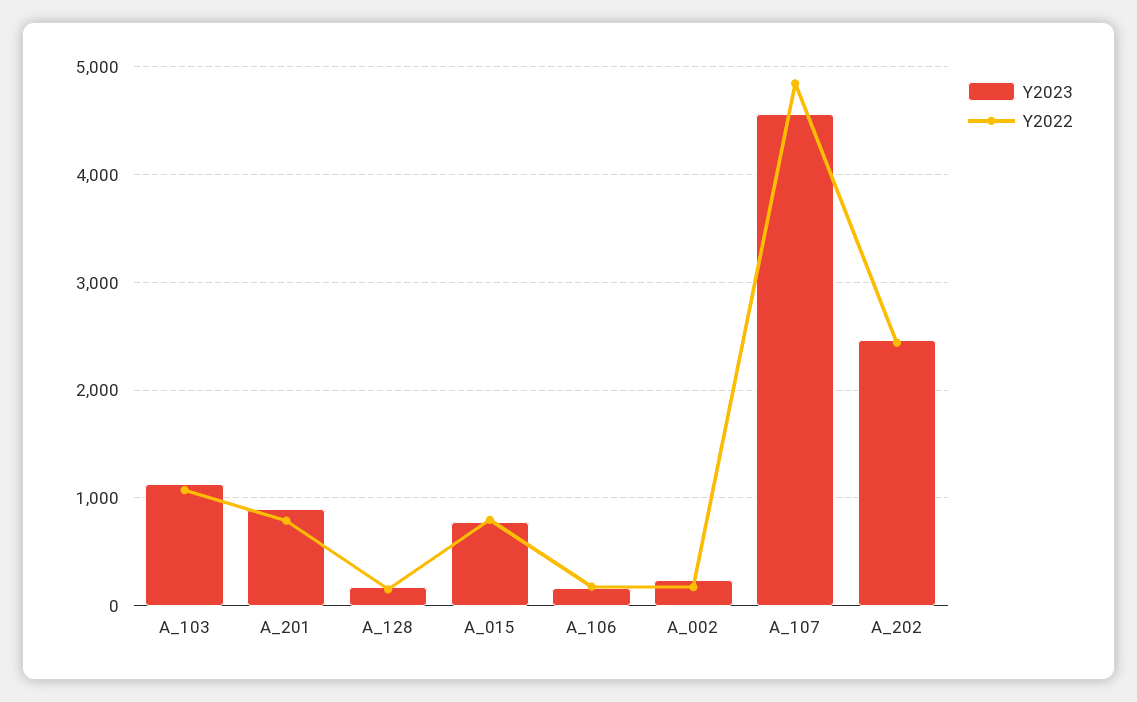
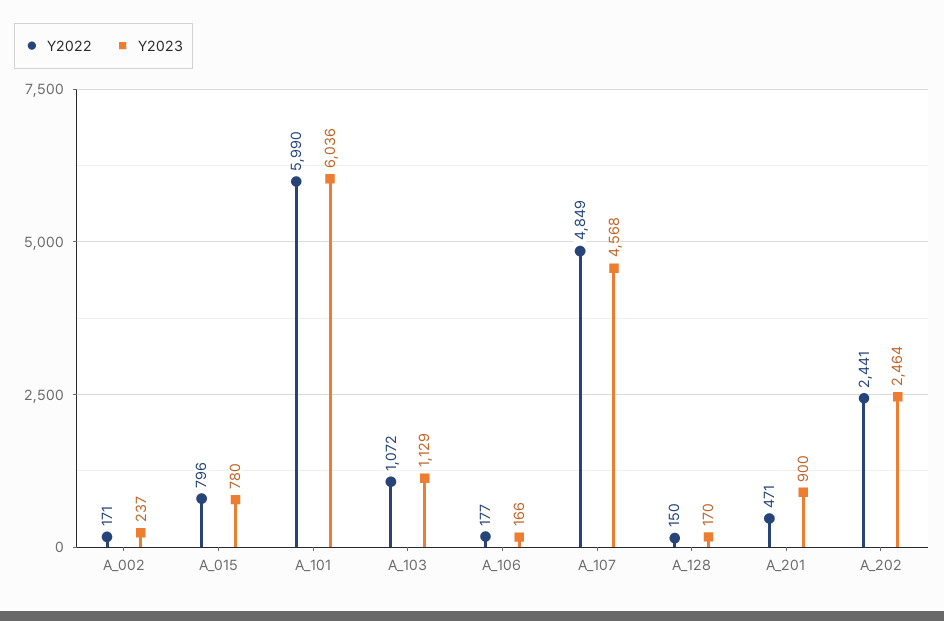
  {
    "Y2023": {
      "A_103": 1129,
      "A_201": 900,
      "A_128": 170,
      "A_015": 780,
      "A_106": 166,
      "A_002": 237,
      "A_107": 4568,
-     "A_202": 2464
+     "A_202": 2464,
+     "A_101": 6036
    },
    "Y2022": {
      "A_103": 1072,
-     "A_201": 800,
+     "A_201": 471,
      "A_128": 150,
      "A_015": 796,
      "A_106": 177,
      "A_002": 171,
      "A_107": 4849,
-     "A_202": 2441
+     "A_202": 2441,
+     "A_101": 5990
    }
  }

